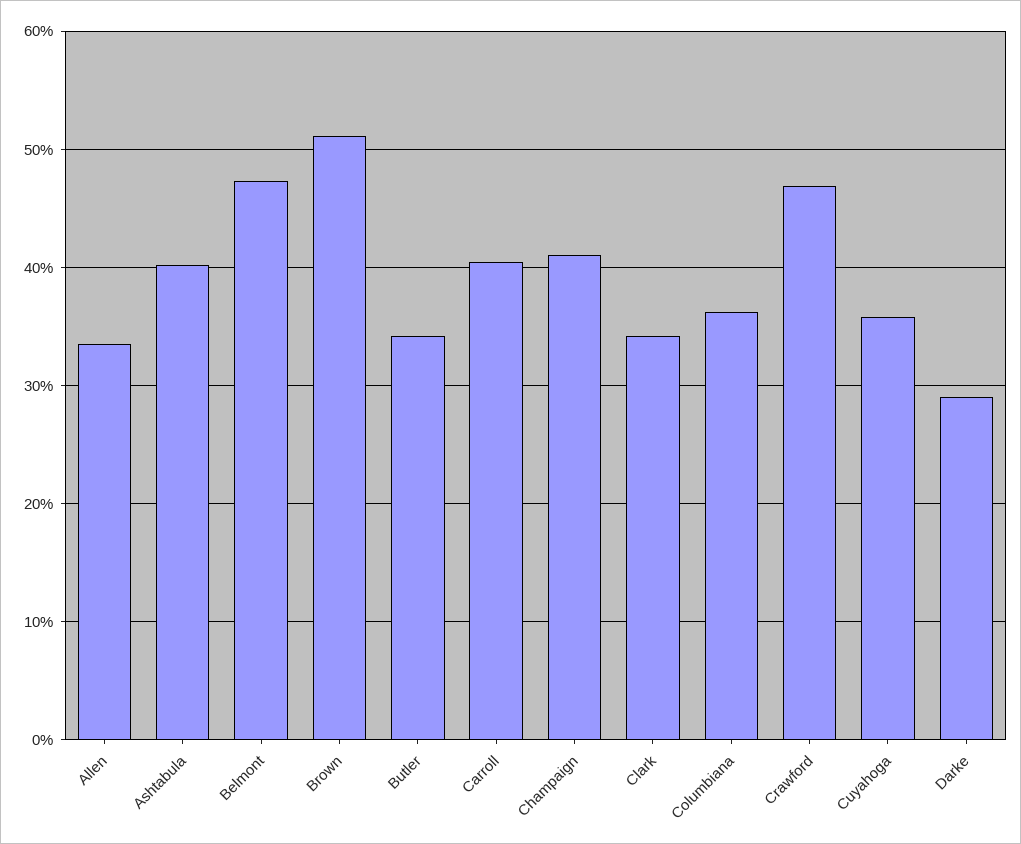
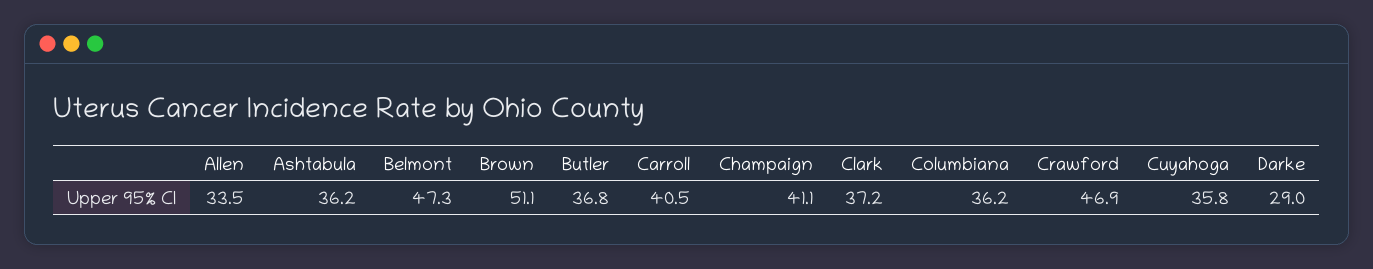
  {
    "Allen": 33.5,
-   "Ashtabula": 40,
+   "Ashtabula": 36.2,
    "Belmont": 47.3,
    "Brown": 51.1,
-   "Butler": 34,
+   "Butler": 36.8,
    "Carroll": 40.5,
    "Champaign": 41.1,
-   "Clark": 34,
+   "Clark": 37.2,
    "Columbiana": 36.2,
    "Crawford": 46.9,
    "Cuyahoga": 35.8,
    "Darke": 29
  }

